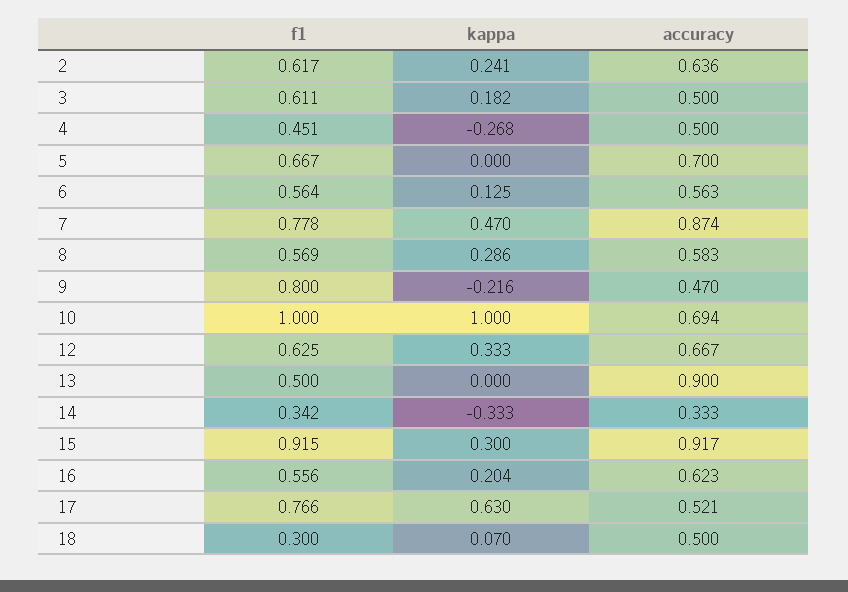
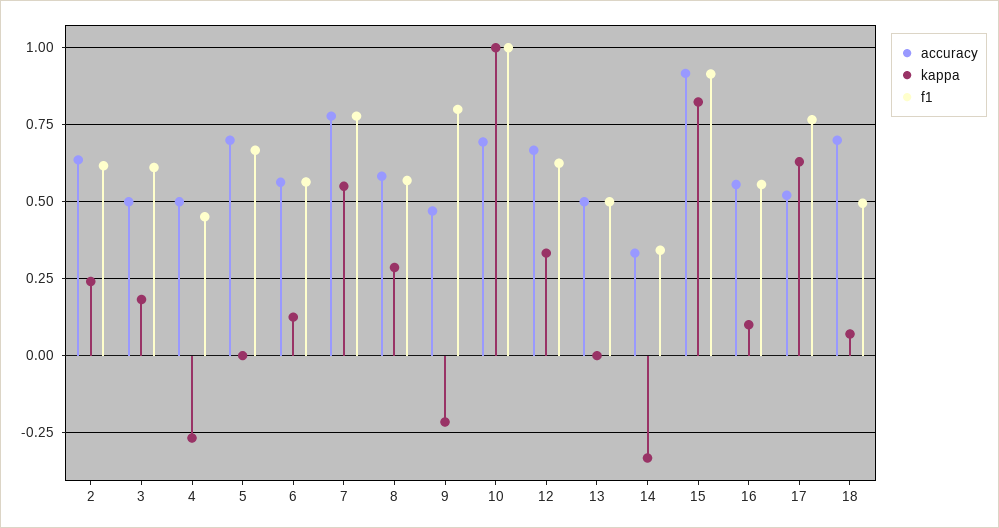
  {
    "f1": {
      "2": 0.617,
      "3": 0.611,
      "4": 0.451,
      "5": 0.667,
      "6": 0.564,
      "7": 0.778,
      "8": 0.569,
      "9": 0.8,
      "10": 1,
      "12": 0.625,
      "13": 0.5,
      "14": 0.342,
      "15": 0.915,
      "16": 0.556,
      "17": 0.766,
-     "18": 0.3
+     "18": 0.5
    },
    "kappa": {
      "2": 0.241,
      "3": 0.182,
      "4": -0.268,
      "5": 0,
      "6": 0.125,
-     "7": 0.47,
+     "7": 0.55,
      "8": 0.286,
      "9": -0.216,
      "10": 1,
      "12": 0.333,
      "13": 0,
      "14": -0.333,
-     "15": 0.3,
+     "15": 0.825,
-     "16": 0.204,
+     "16": 0.1,
      "17": 0.63,
      "18": 0.07
    },
    "accuracy": {
      "2": 0.636,
      "3": 0.5,
      "4": 0.5,
      "5": 0.7,
      "6": 0.563,
-     "7": 0.874,
+     "7": 0.775,
      "8": 0.583,
      "9": 0.47,
      "10": 0.694,
      "12": 0.667,
-     "13": 0.9,
+     "13": 0.5,
      "14": 0.333,
      "15": 0.917,
-     "16": 0.623,
+     "16": 0.55,
      "17": 0.521,
-     "18": 0.5
+     "18": 0.7
    }
  }

